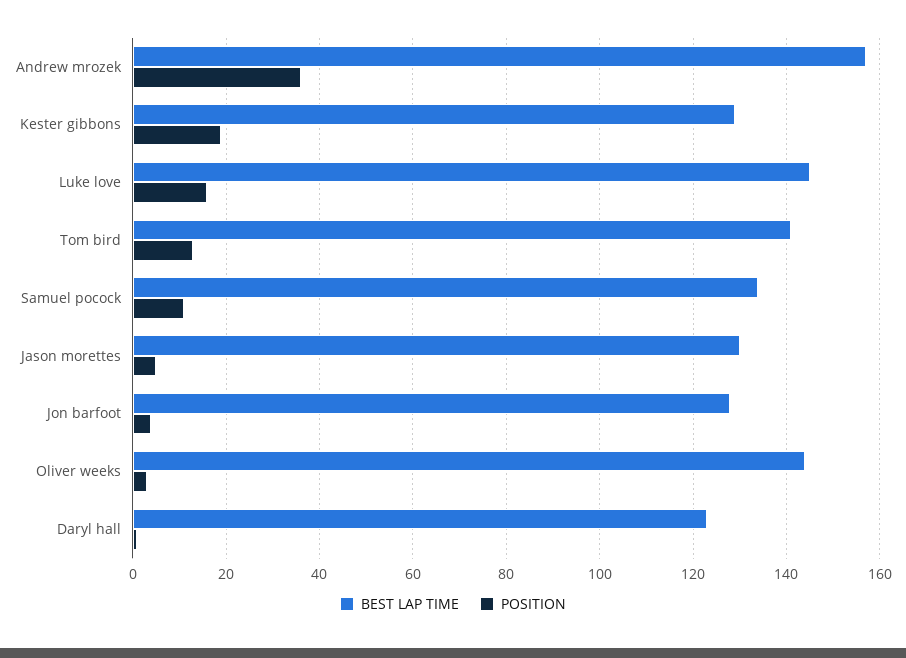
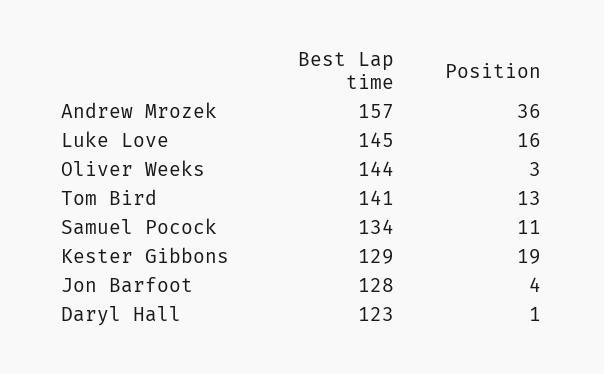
  {
    "BEST LAP TIME": {
      "Andrew mrozek": 157,
      "Kester gibbons": 129,
      "Luke love": 145,
      "Tom bird": 141,
      "Samuel pocock": 134,
-     "Jason morettes": 130,
      "Jon barfoot": 128,
      "Oliver weeks": 144,
      "Daryl hall": 123
    },
    "POSITION": {
      "Andrew mrozek": 36,
      "Kester gibbons": 19,
      "Luke love": 16,
      "Tom bird": 13,
      "Samuel pocock": 11,
-     "Jason morettes": 5,
      "Jon barfoot": 4,
      "Oliver weeks": 3,
      "Daryl hall": 1
    }
  }

